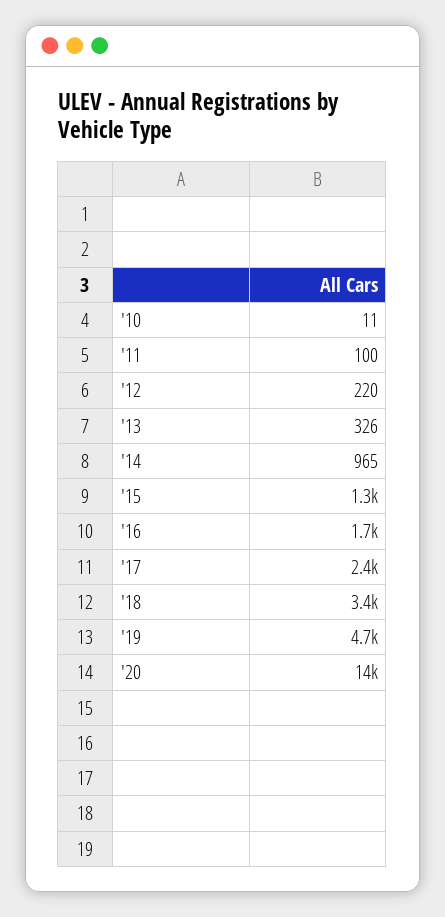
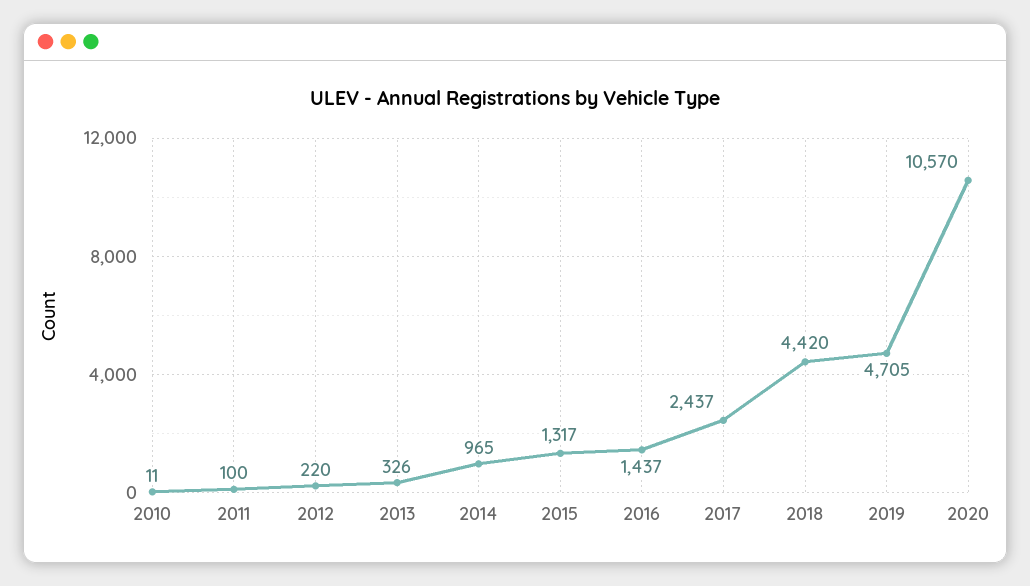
  {
    "'10": 11,
    "'11": 100,
    "'12": 220,
    "'13": 326,
    "'14": 965,
    "'15": 1317,
-   "'16": 1700,
+   "'16": 1437,
    "'17": 2437,
-   "'18": 3400,
+   "'18": 4420,
    "'19": 4705,
-   "'20": 14000
+   "'20": 10570
  }

